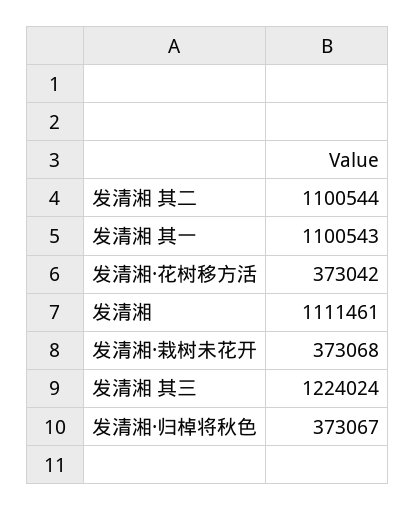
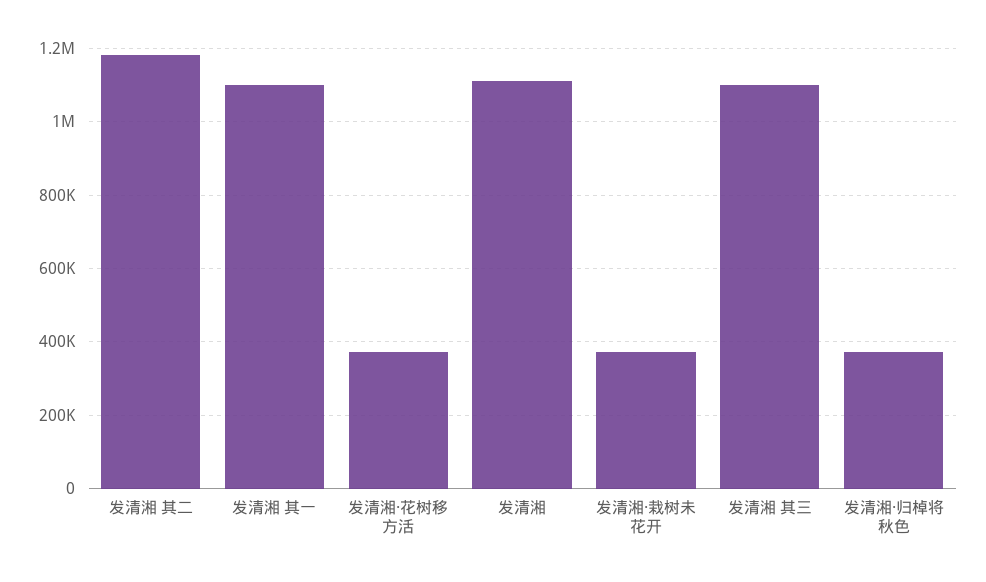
  {
-   "发清湘 其二": 1100544,
+   "发清湘 其二": 1180000,
    "发清湘 其一": 1100543,
    "发清湘·花树移方活": 373042,
    "发清湘": 1111461,
    "发清湘·栽树未花开": 373068,
-   "发清湘 其三": 1224024,
+   "发清湘 其三": 1100000,
    "发清湘·归棹将秋色": 373067
  }

